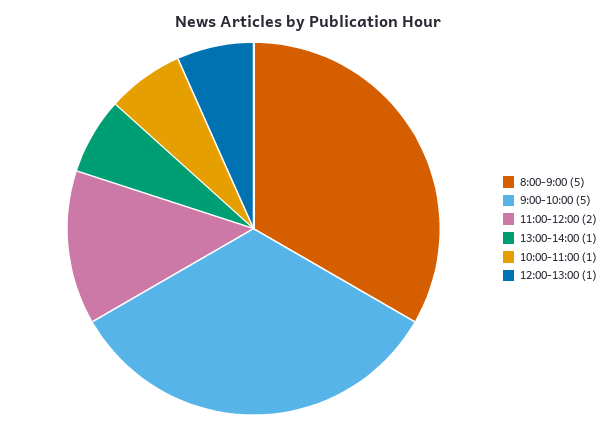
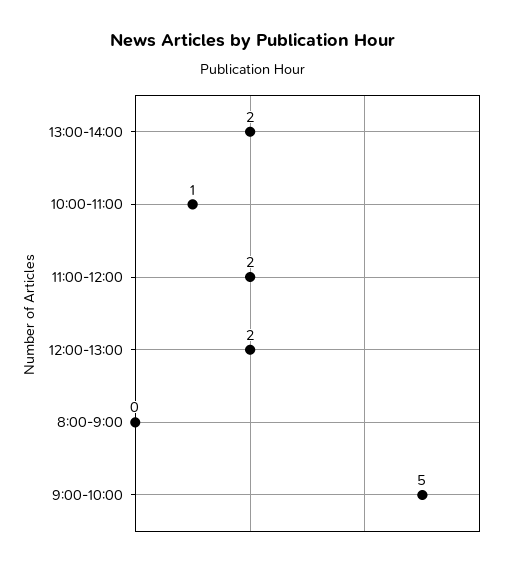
  {
-   "8:00-9:00": 5,
+   "8:00-9:00": 0,
    "9:00-10:00": 5,
    "11:00-12:00": 2,
-   "13:00-14:00": 1,
+   "13:00-14:00": 2,
    "10:00-11:00": 1,
-   "12:00-13:00": 1
+   "12:00-13:00": 2
  }

